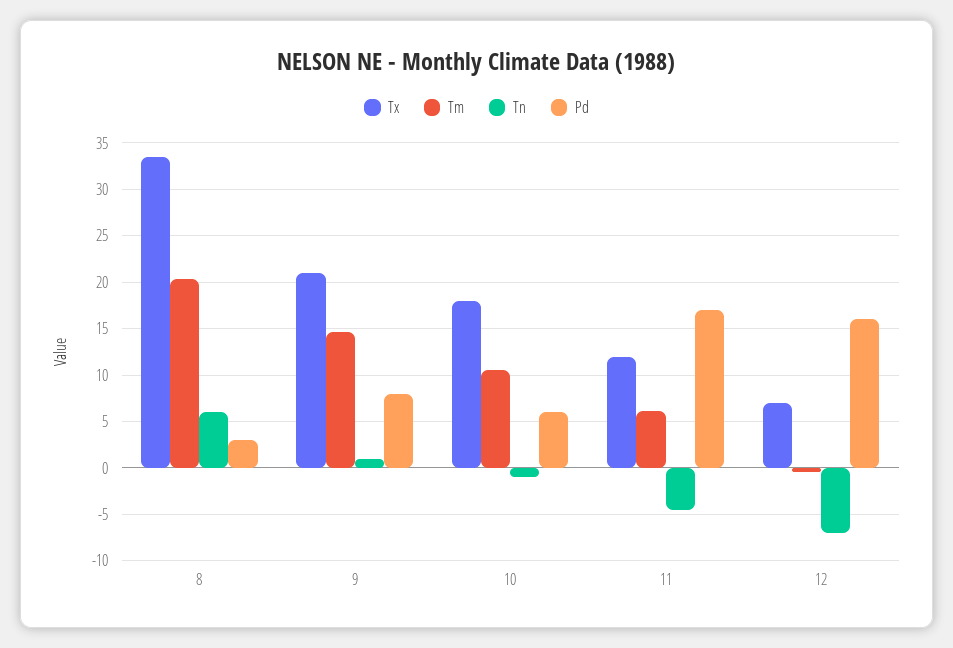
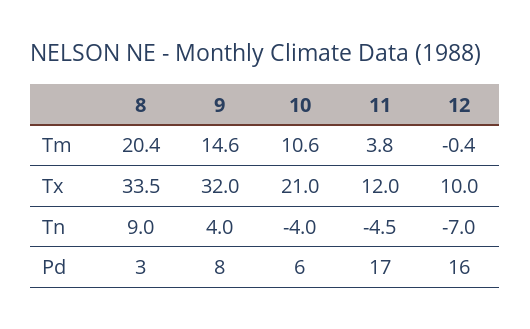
  {
    "Tx": {
      "8": 33.5,
-     "9": 21,
+     "9": 32,
-     "10": 18,
+     "10": 21,
      "11": 12,
-     "12": 7
+     "12": 10
    },
    "Tm": {
      "8": 20.4,
      "9": 14.6,
      "10": 10.6,
-     "11": 6,
+     "11": 3.8,
      "12": -0.4
    },
    "Tn": {
-     "8": 6,
+     "8": 9,
-     "9": 1,
+     "9": 4,
-     "10": -1,
+     "10": -4,
      "11": -4.5,
      "12": -7
    },
    "Pd": {
      "8": 3,
      "9": 8,
      "10": 6,
      "11": 17,
      "12": 16
    }
  }

